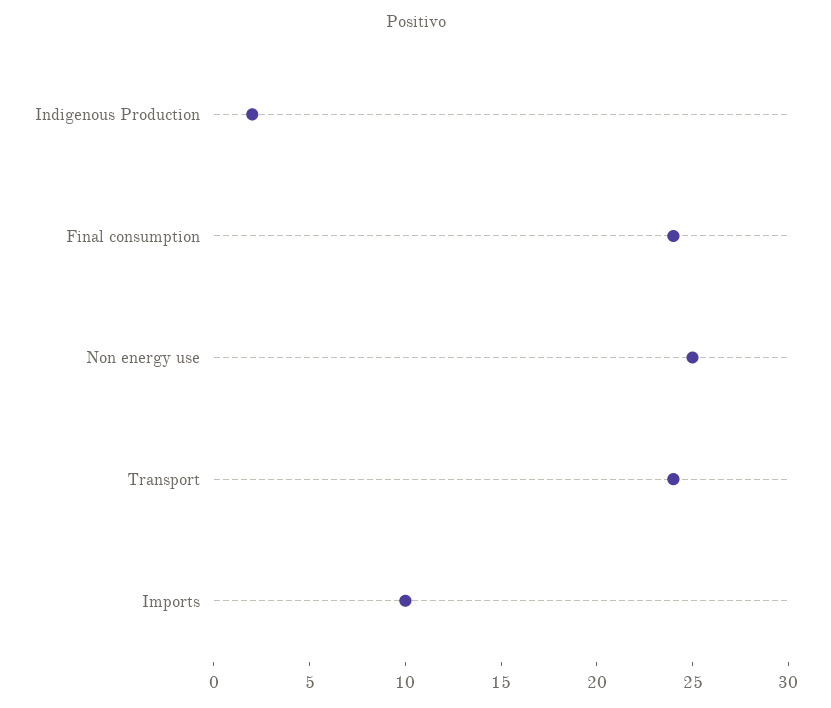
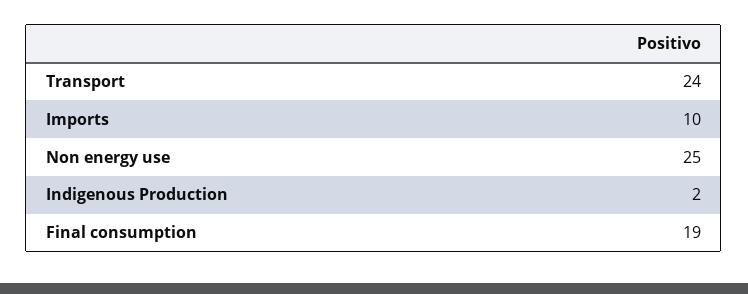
  {
    "Indigenous Production": 2,
-   "Final consumption": 24,
+   "Final consumption": 19,
    "Non energy use": 25,
    "Transport": 24,
    "Imports": 10
  }

